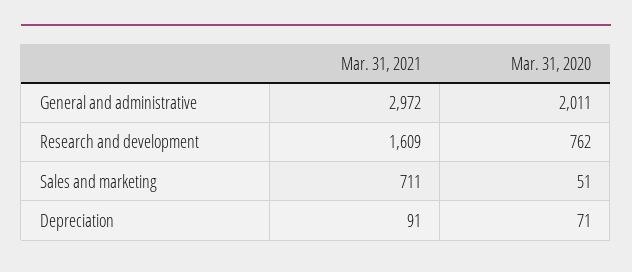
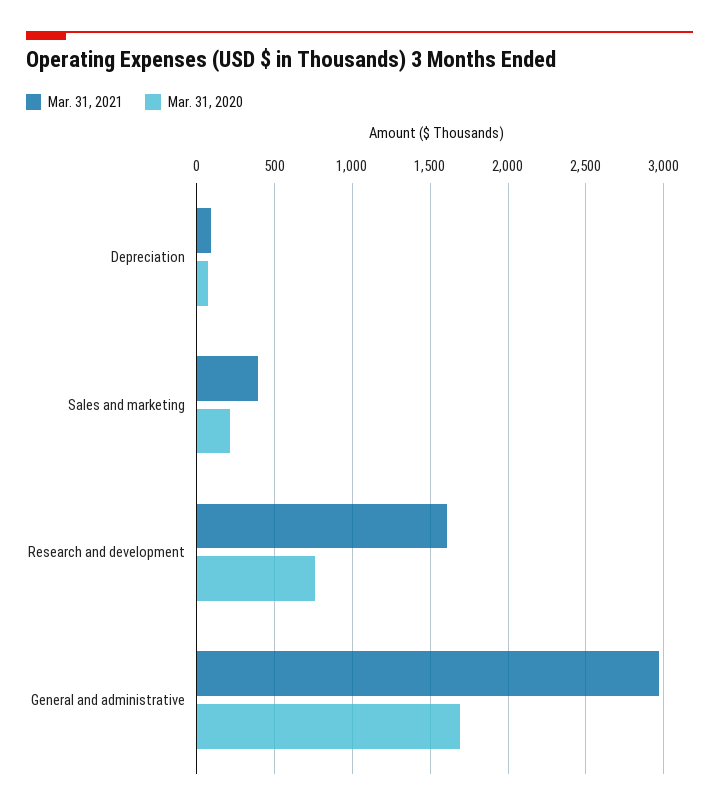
  {
    "Mar. 31, 2021": {
      "General and administrative": 2972,
      "Research and development": 1609,
-     "Sales and marketing": 711,
+     "Sales and marketing": 400,
      "Depreciation": 91
    },
    "Mar. 31, 2020": {
-     "General and administrative": 2011,
+     "General and administrative": 1700,
      "Research and development": 762,
-     "Sales and marketing": 51,
+     "Sales and marketing": 200,
      "Depreciation": 71
    }
  }

